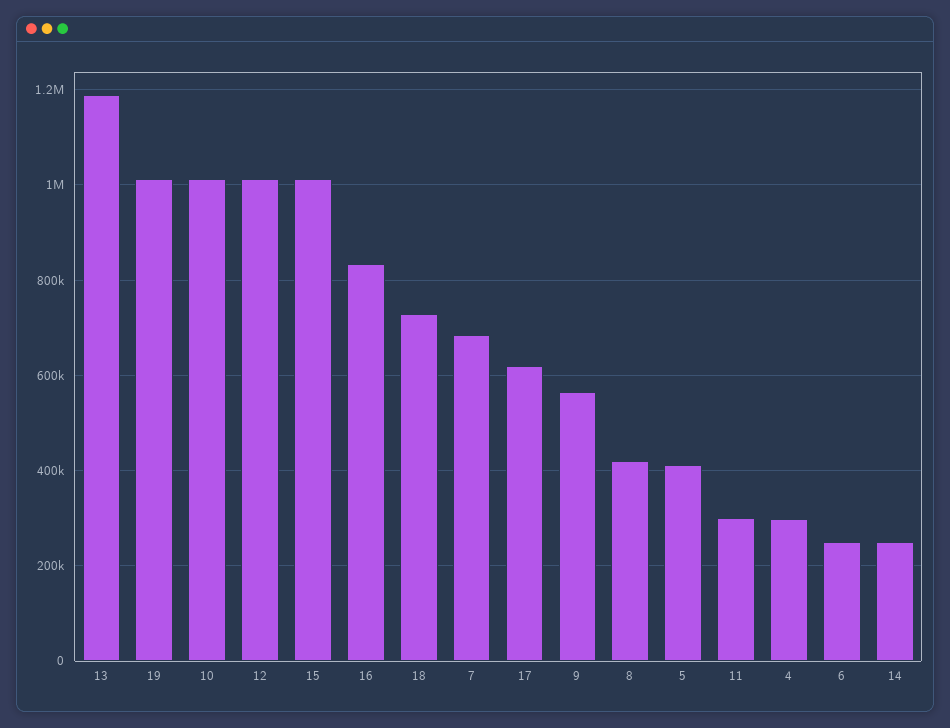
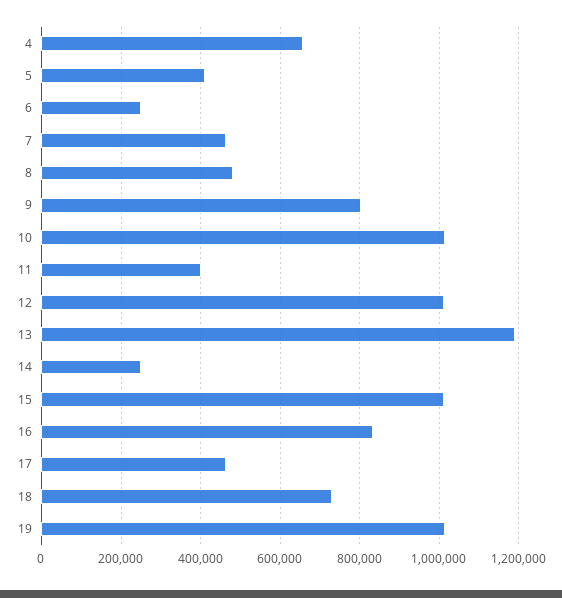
  {
    "13": 1180000,
    "19": 1020000,
    "10": 1020000,
    "12": 1020000,
    "15": 1020000,
    "16": 840000,
    "18": 720000,
-   "7": 680000,
+   "7": 460000,
-   "17": 620000,
+   "17": 460000,
-   "9": 560000,
+   "9": 800000,
-   "8": 420000,
+   "8": 480000,
    "5": 420000,
-   "11": 300000,
+   "11": 400000,
-   "4": 300000,
+   "4": 660000,
    "6": 240000,
    "14": 240000
  }

